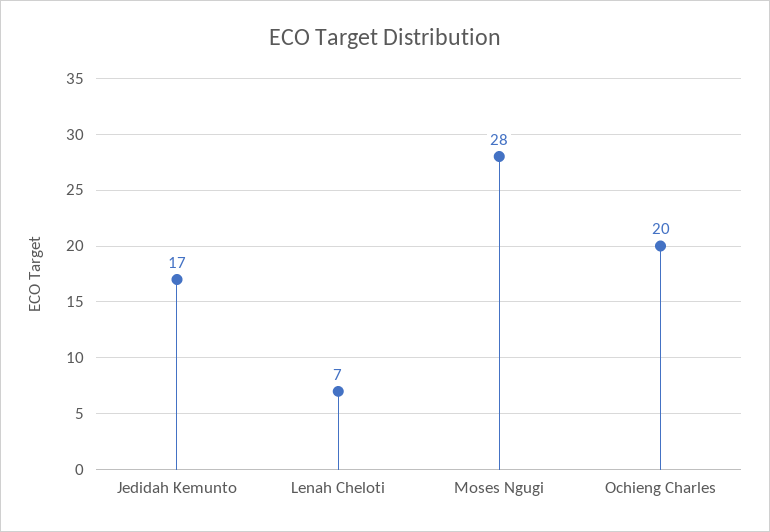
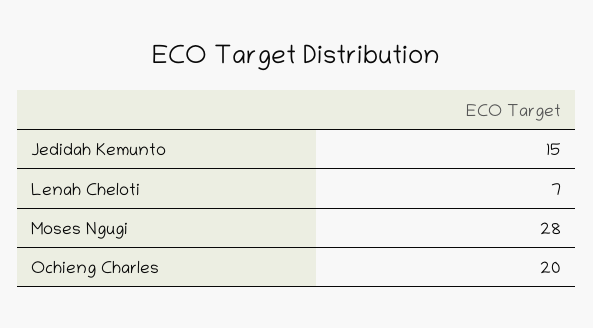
  {
-   "Jedidah Kemunto": 17,
+   "Jedidah Kemunto": 15,
    "Lenah Cheloti": 7,
    "Moses Ngugi": 28,
    "Ochieng Charles": 20
  }

